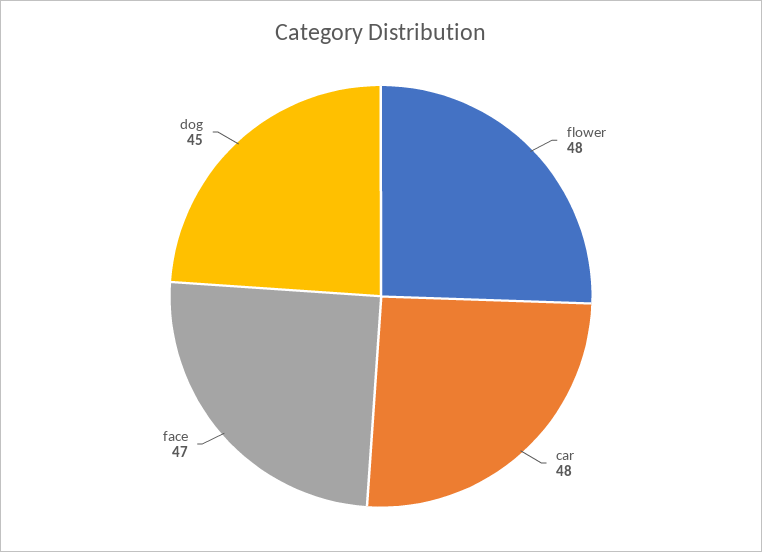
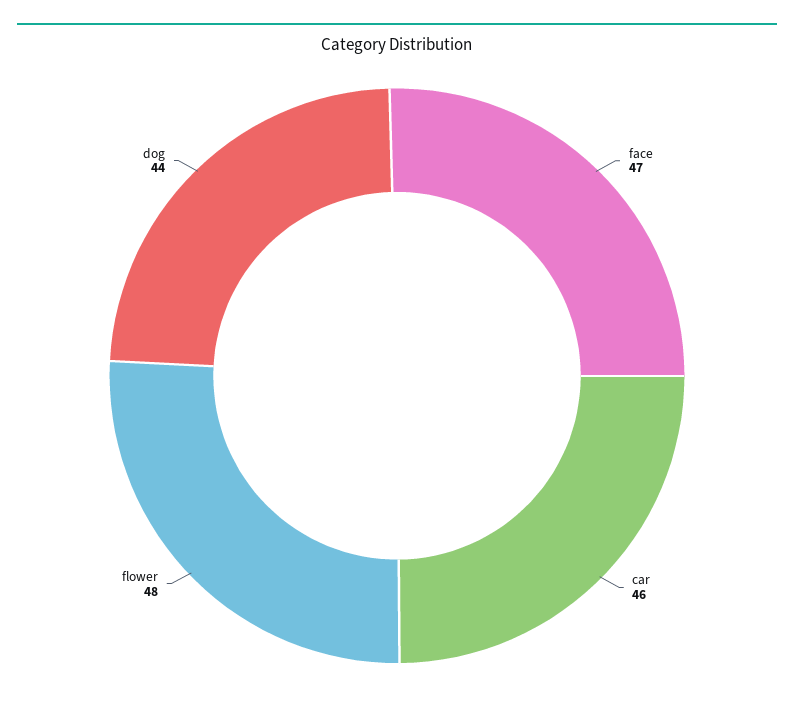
  {
    "flower": 48,
-   "car": 48,
+   "car": 46,
    "face": 47,
-   "dog": 45
+   "dog": 44
  }

